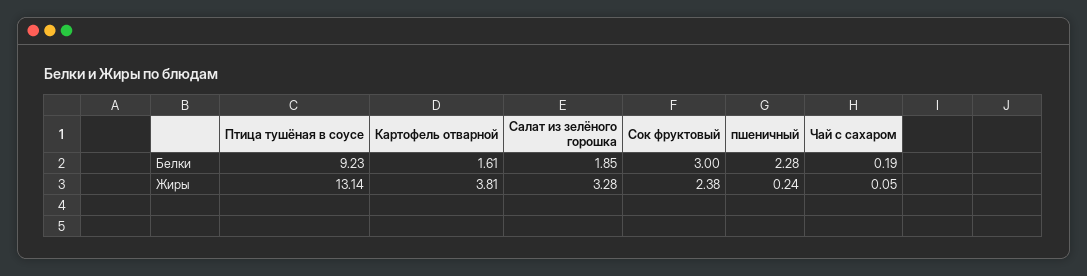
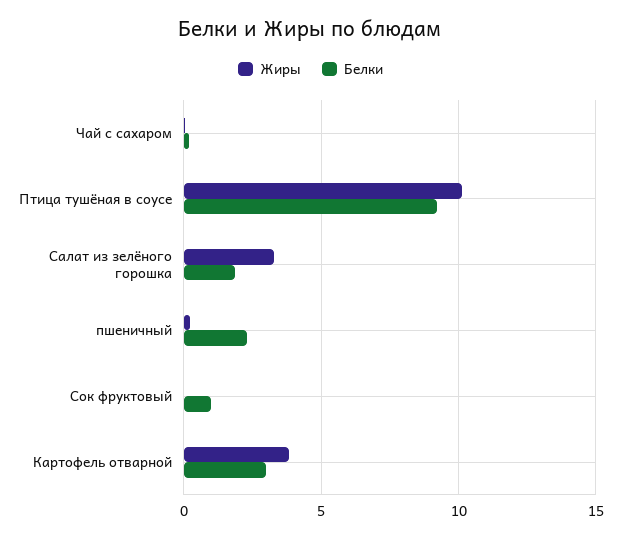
  {
    "Белки": {
      "Птица тушёная в соусе": 9.23,
-     "Картофель отварной": 1.61,
+     "Картофель отварной": 3,
      "Салат из зелёного горошка": 1.85,
-     "Сок фруктовый": 3,
+     "Сок фруктовый": 1,
      "пшеничный": 2.28,
      "Чай с сахаром": 0.19
    },
    "Жиры": {
-     "Птица тушёная в соусе": 13.14,
+     "Птица тушёная в соусе": 10,
      "Картофель отварной": 3.81,
      "Салат из зелёного горошка": 3.28,
-     "Сок фруктовый": 2.38,
+     "Сок фруктовый": 0,
      "пшеничный": 0.24,
      "Чай с сахаром": 0.05
    }
  }

